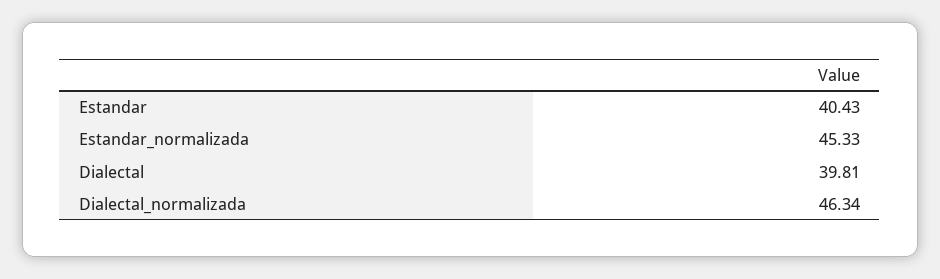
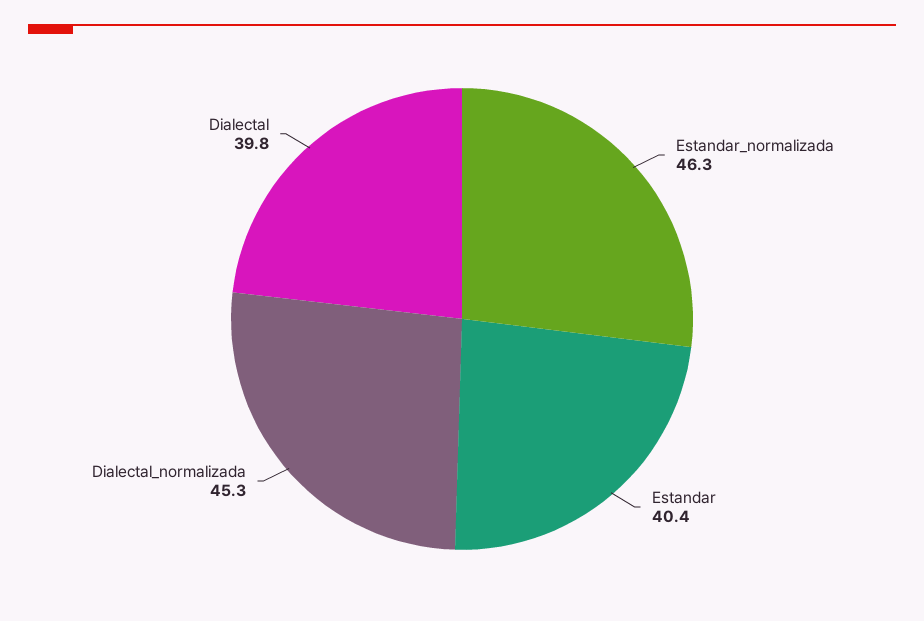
  {
    "Estandar": 40.43,
-   "Estandar_normalizada": 45.33,
+   "Estandar_normalizada": 46.3,
    "Dialectal": 39.81,
-   "Dialectal_normalizada": 46.34
+   "Dialectal_normalizada": 45.3
  }

